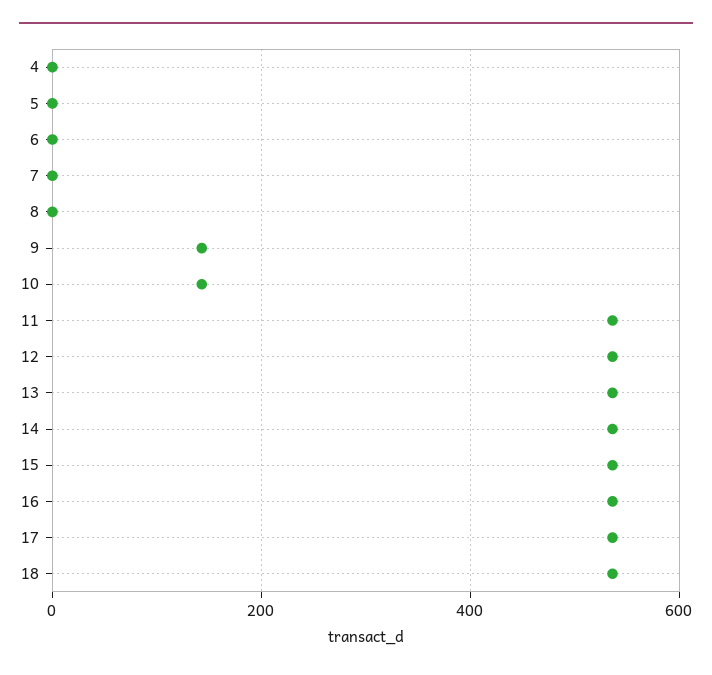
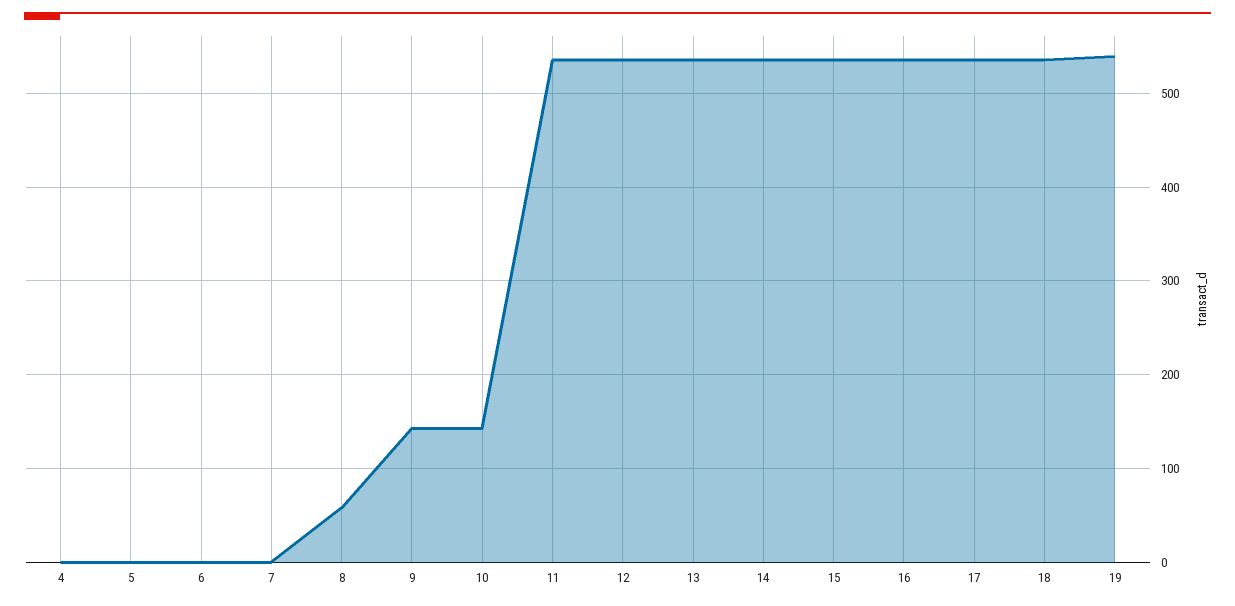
  {
    "4": 0,
    "5": 0,
    "6": 0,
    "7": 0,
-   "8": 0,
+   "8": 60,
    "9": 140,
    "10": 140,
    "11": 540,
    "12": 540,
    "13": 540,
    "14": 540,
    "15": 540,
    "16": 540,
    "17": 540,
-   "18": 540
+   "18": 540,
+   "19": 540
  }

